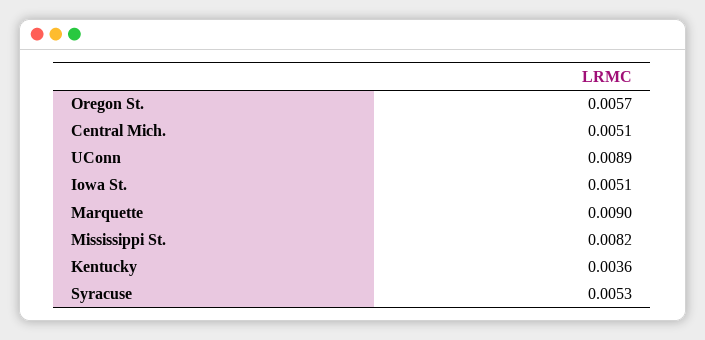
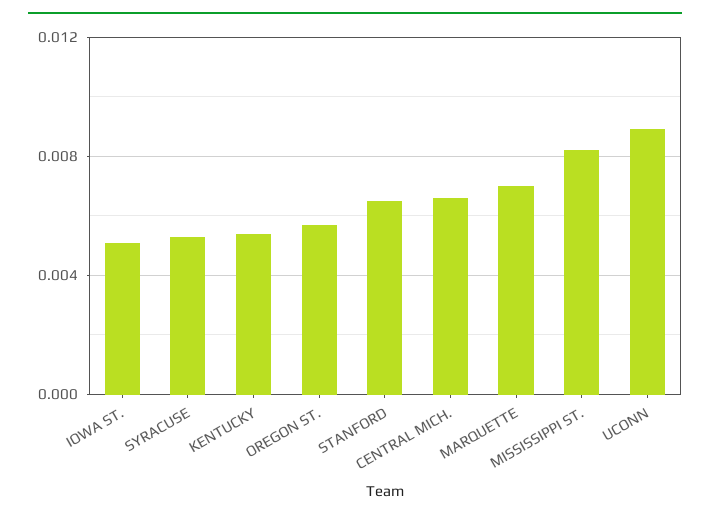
  {
    "Oregon St.": 0.0057,
-   "Central Mich.": 0.0051,
+   "Central Mich.": 0.0065,
    "UConn": 0.0089,
    "Iowa St.": 0.0051,
-   "Marquette": 0.009,
+   "Marquette": 0.007,
    "Mississippi St.": 0.0082,
-   "Kentucky": 0.0036,
+   "Kentucky": 0.0055,
-   "Syracuse": 0.0053
+   "Syracuse": 0.0053,
+   "STANFORD": 0.0065
  }

